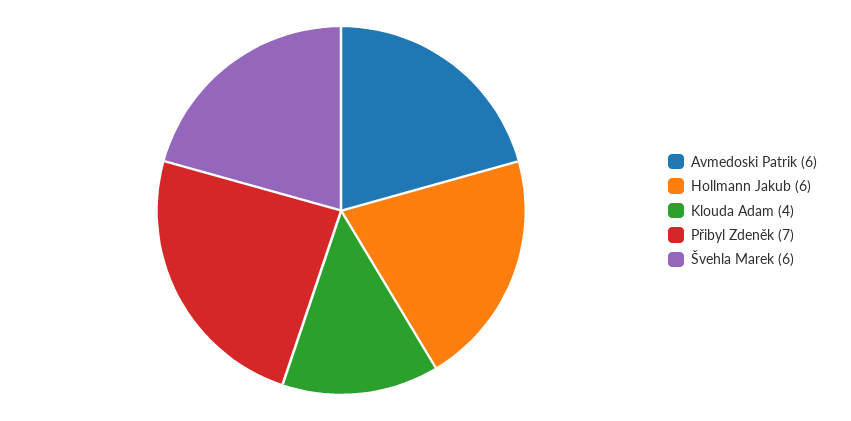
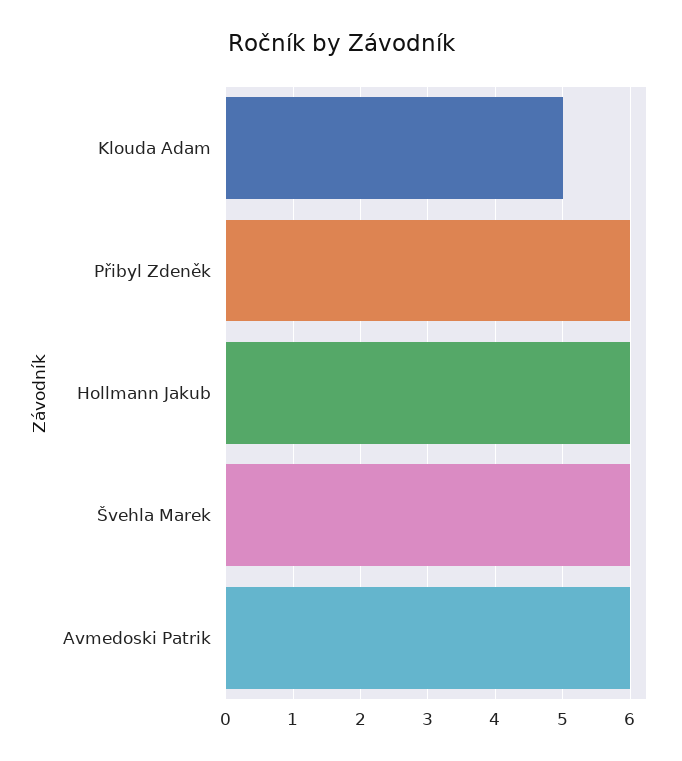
  {
    "Avmedoski Patrik": 6,
    "Hollmann Jakub": 6,
-   "Klouda Adam": 4,
+   "Klouda Adam": 5,
-   "Přibyl Zdeněk": 7,
+   "Přibyl Zdeněk": 6,
    "Švehla Marek": 6
  }

